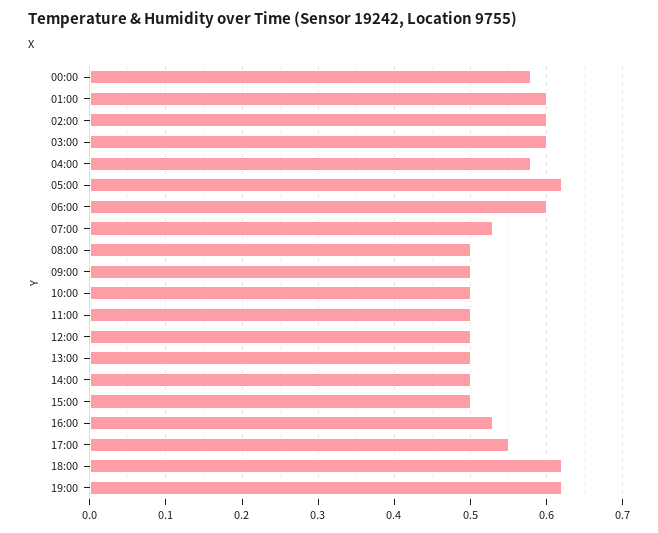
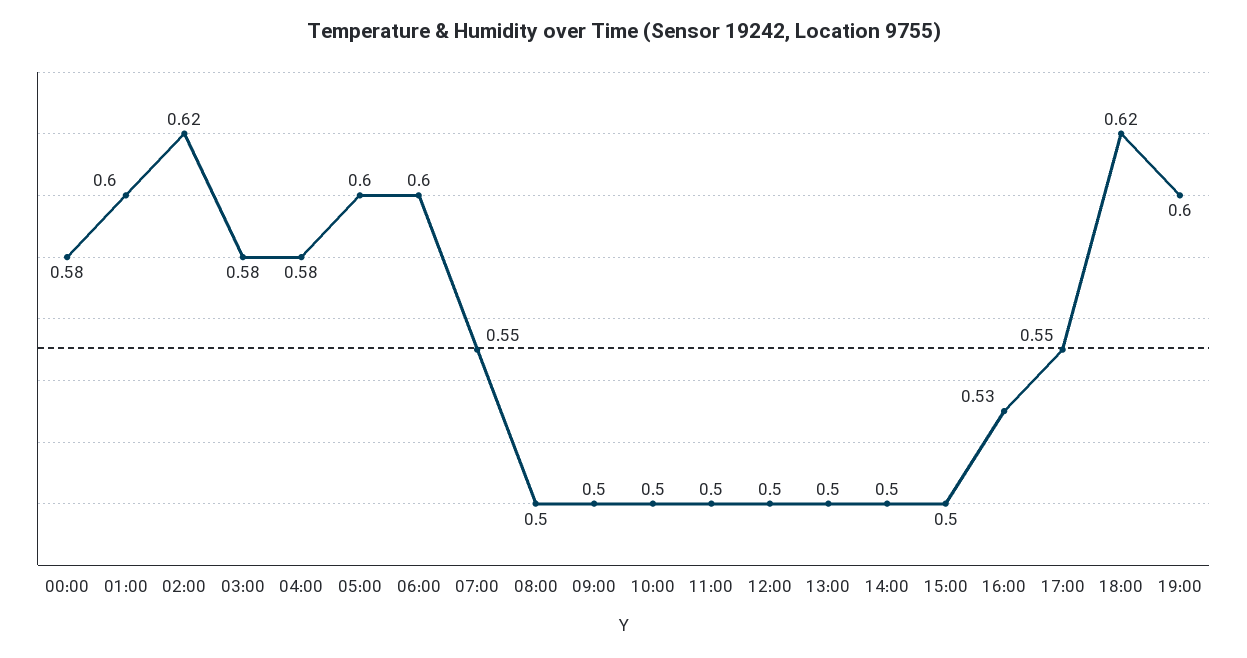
  {
    "00:00": 0.58,
    "01:00": 0.6,
-   "02:00": 0.6,
+   "02:00": 0.62,
-   "03:00": 0.6,
+   "03:00": 0.58,
    "04:00": 0.58,
-   "05:00": 0.62,
+   "05:00": 0.6,
    "06:00": 0.6,
-   "07:00": 0.53,
+   "07:00": 0.55,
    "08:00": 0.5,
    "09:00": 0.5,
    "10:00": 0.5,
    "11:00": 0.5,
    "12:00": 0.5,
    "13:00": 0.5,
    "14:00": 0.5,
    "15:00": 0.5,
    "16:00": 0.53,
    "17:00": 0.55,
    "18:00": 0.62,
-   "19:00": 0.62
+   "19:00": 0.6
  }

